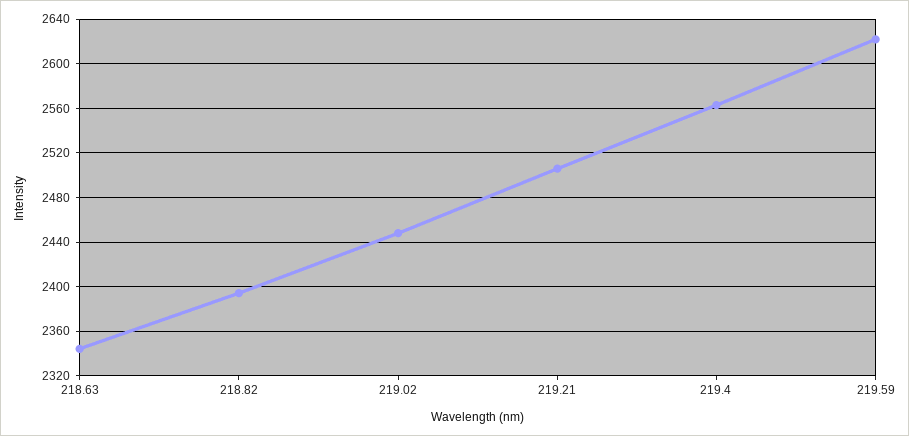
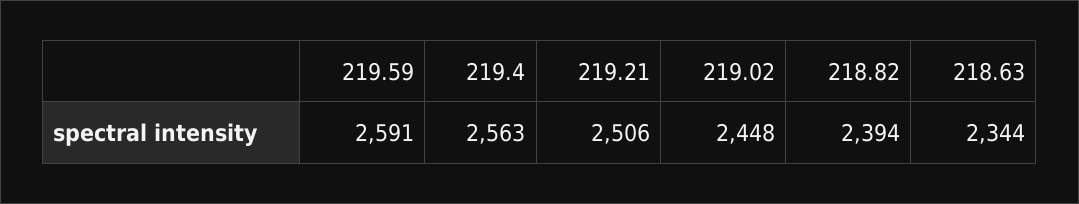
  {
    "218.63": 2344,
    "218.82": 2394,
    "219.02": 2448,
    "219.21": 2506,
    "219.4": 2563,
-   "219.59": 2620
+   "219.59": 2591
  }

